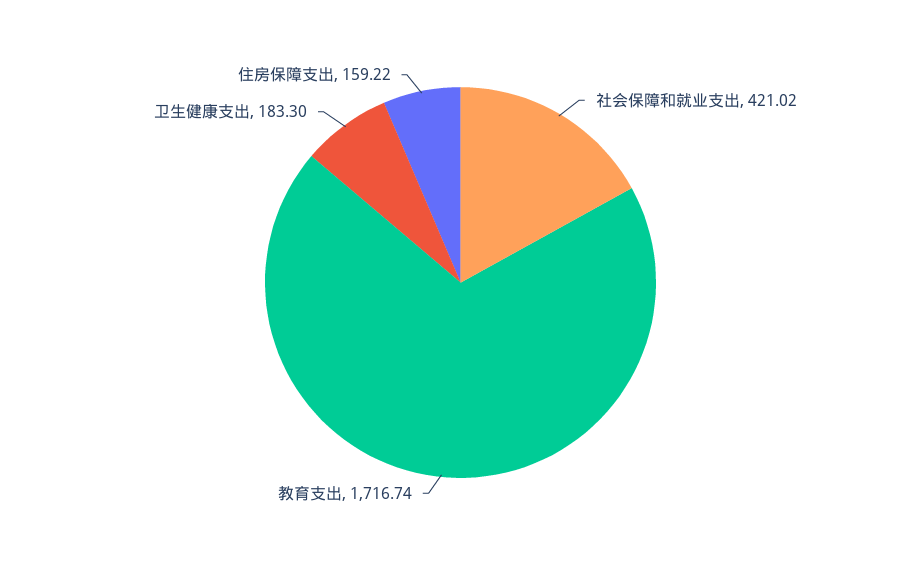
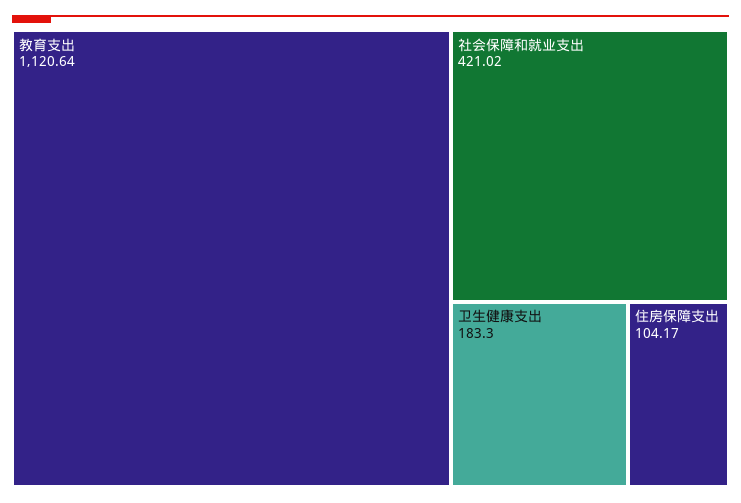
  {
    "社会保障和就业支出": 421.02,
-   "教育支出": 1716.74,
+   "教育支出": 1120.64,
    "卫生健康支出": 183.3,
-   "住房保障支出": 159.22
+   "住房保障支出": 104.17
  }

